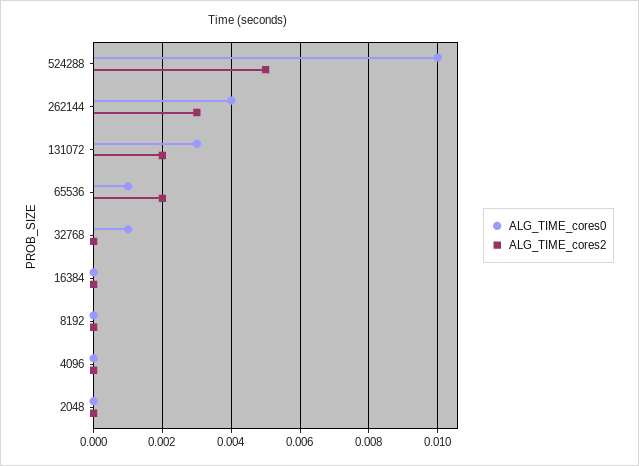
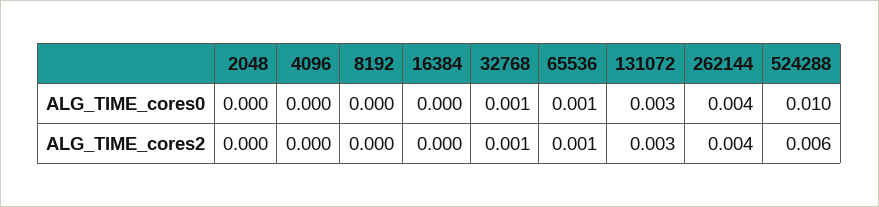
  {
    "ALG_TIME_cores0": {
      "524288": 0.01,
      "262144": 0.004,
      "131072": 0.003,
      "65536": 0.001,
      "32768": 0.001,
      "16384": 0,
      "8192": 0,
      "4096": 0,
      "2048": 0
    },
    "ALG_TIME_cores2": {
-     "524288": 0.005,
+     "524288": 0.006,
-     "262144": 0.003,
+     "262144": 0.004,
-     "131072": 0.002,
+     "131072": 0.003,
-     "65536": 0.002,
+     "65536": 0.001,
-     "32768": 0,
+     "32768": 0.001,
      "16384": 0,
      "8192": 0,
      "4096": 0,
      "2048": 0
    }
  }

